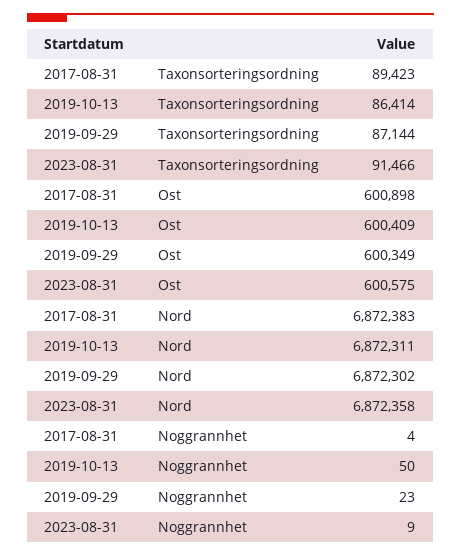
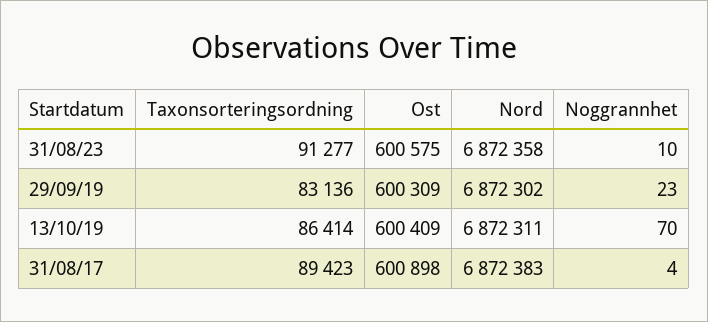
  {
    "2017-08-31": {
      "Taxonsorteringsordning": 89423,
      "Ost": 600898,
      "Nord": 6872383,
      "Noggrannhet": 4
    },
    "2019-10-13": {
      "Taxonsorteringsordning": 86414,
      "Ost": 600409,
      "Nord": 6872311,
-     "Noggrannhet": 50
+     "Noggrannhet": 70
    },
    "2019-09-29": {
-     "Taxonsorteringsordning": 87144,
+     "Taxonsorteringsordning": 83136,
-     "Ost": 600349,
+     "Ost": 600309,
      "Nord": 6872302,
      "Noggrannhet": 23
    },
    "2023-08-31": {
-     "Taxonsorteringsordning": 91466,
+     "Taxonsorteringsordning": 91277,
      "Ost": 600575,
      "Nord": 6872358,
-     "Noggrannhet": 9
+     "Noggrannhet": 10
    }
  }

